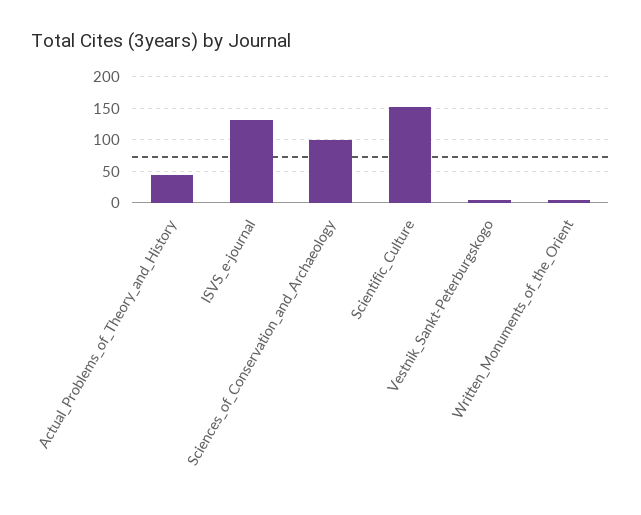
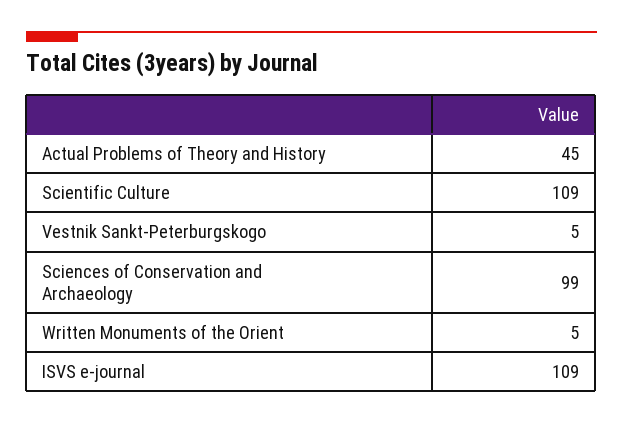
  {
    "Actual_Problems_of_Theory_and_History": 45,
-   "ISVS_e-journal": 130,
+   "ISVS_e-journal": 109,
    "Sciences_of_Conservation_and_Archaeology": 99,
-   "Scientific_Culture": 150,
+   "Scientific_Culture": 109,
    "Vestnik_Sankt-Peterburgskogo": 5,
    "Written_Monuments_of_the_Orient": 5
  }

